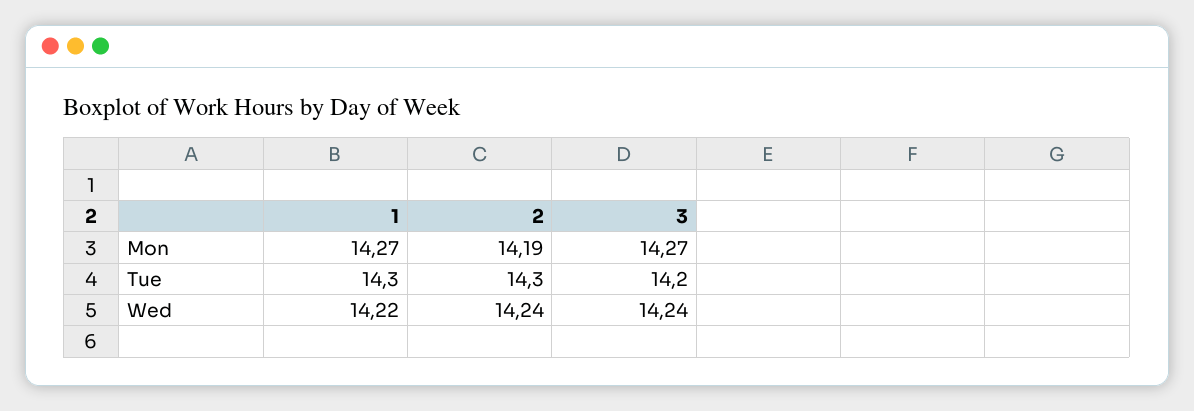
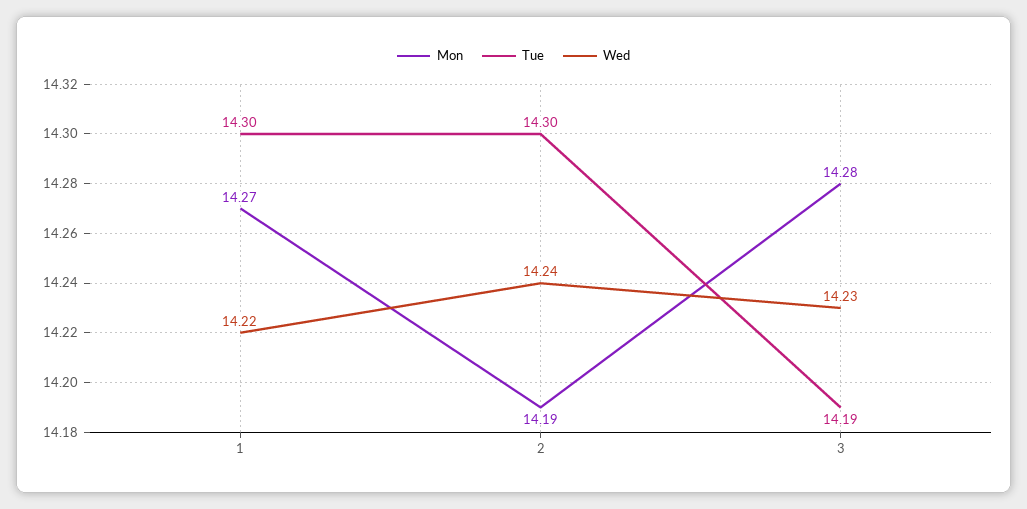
  {
    "Mon": {
      "1": 14.27,
      "2": 14.19,
-     "3": 14.27
+     "3": 14.28
    },
    "Tue": {
      "1": 14.3,
      "2": 14.3,
-     "3": 14.2
+     "3": 14.19
    },
    "Wed": {
      "1": 14.22,
      "2": 14.24,
-     "3": 14.24
+     "3": 14.23
    }
  }

